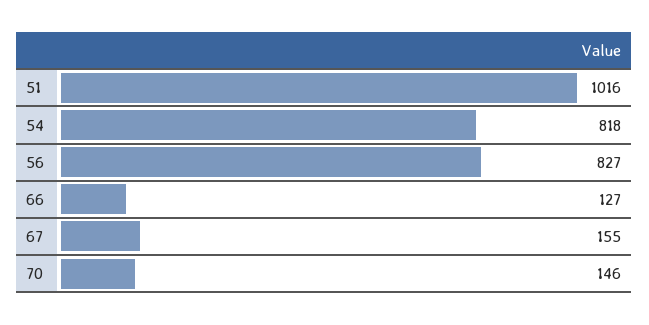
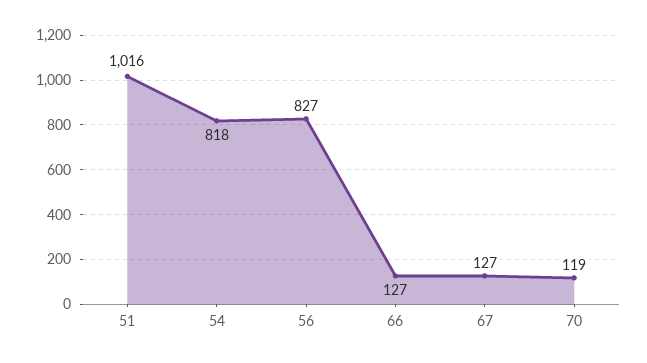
  {
    "51": 1016,
    "54": 818,
    "56": 827,
    "66": 127,
-   "67": 155,
+   "67": 127,
-   "70": 146
+   "70": 119
  }

